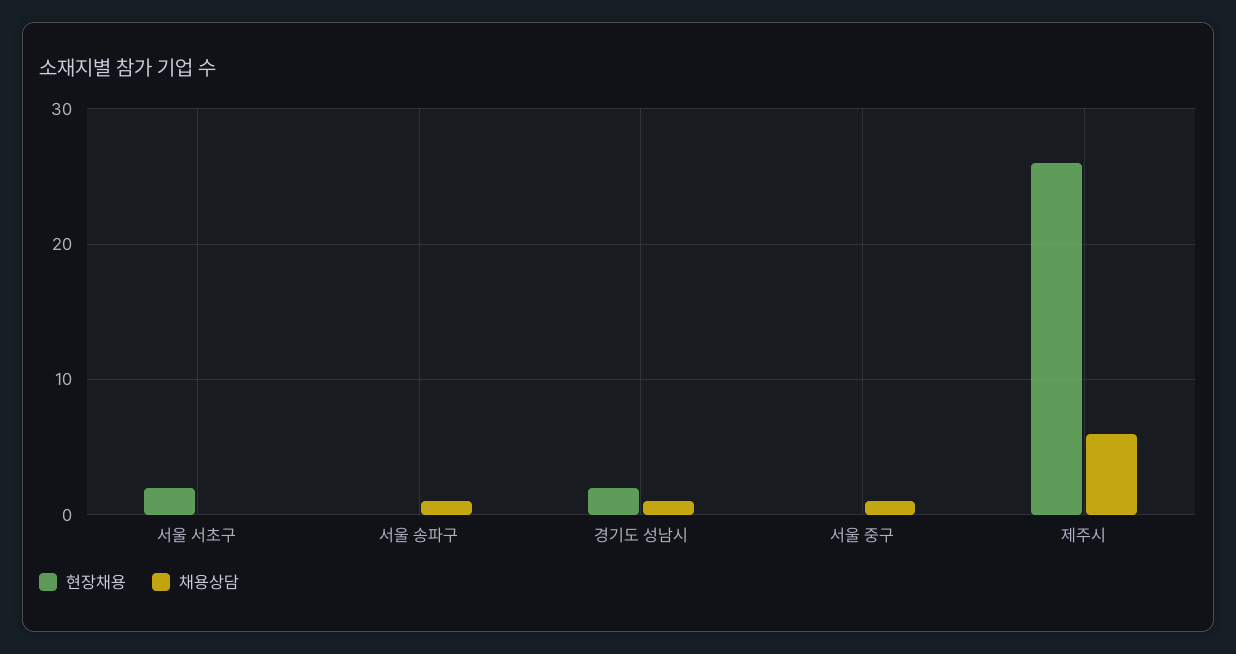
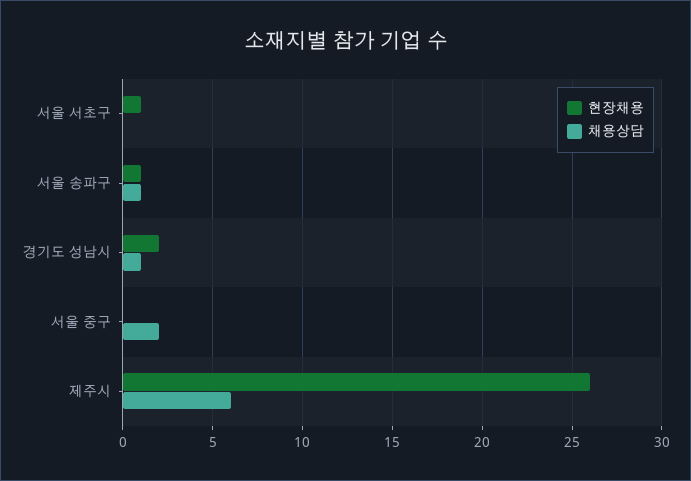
  {
    "현장채용": {
-     "서울 서초구": 2,
+     "서울 서초구": 1,
-     "서울 송파구": 0,
+     "서울 송파구": 1,
      "경기도 성남시": 2,
      "서울 중구": 0,
      "제주시": 26
    },
    "채용상담": {
      "서울 서초구": 0,
      "서울 송파구": 1,
      "경기도 성남시": 1,
-     "서울 중구": 1,
+     "서울 중구": 2,
      "제주시": 6
    }
  }

